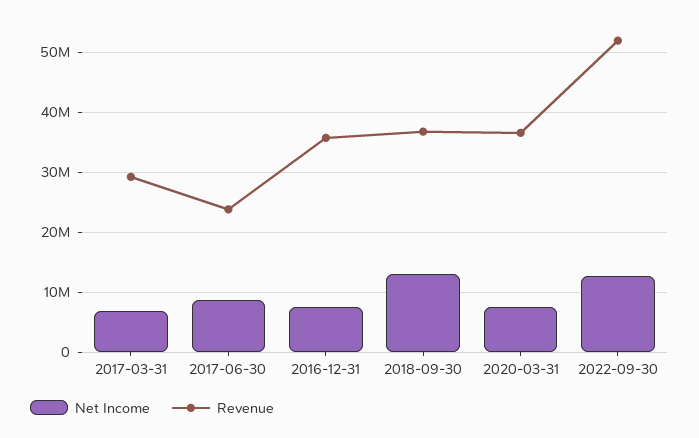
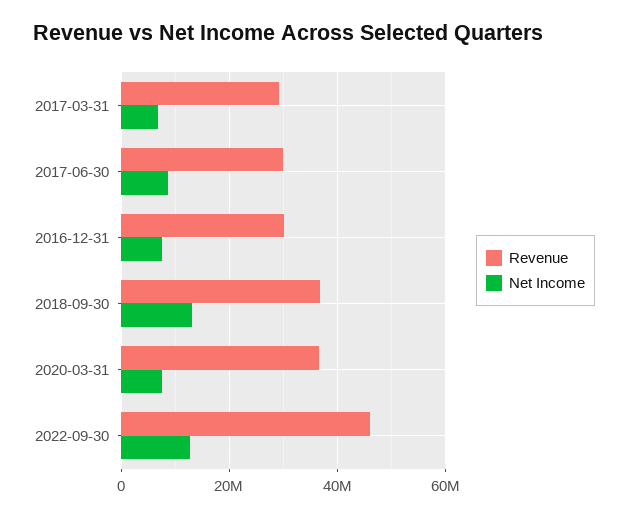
  {
    "Net Income": {
      "2017-03-31": 6000000,
      "2017-06-30": 8000000,
      "2016-12-31": 8000000,
      "2018-09-30": 14000000,
      "2020-03-31": 8000000,
      "2022-09-30": 12000000
    },
    "Revenue": {
      "2017-03-31": 30000000,
-     "2017-06-30": 24000000,
+     "2017-06-30": 30000000,
-     "2016-12-31": 36000000,
+     "2016-12-31": 30000000,
      "2018-09-30": 36000000,
      "2020-03-31": 36000000,
-     "2022-09-30": 52000000
+     "2022-09-30": 46000000
    }
  }

